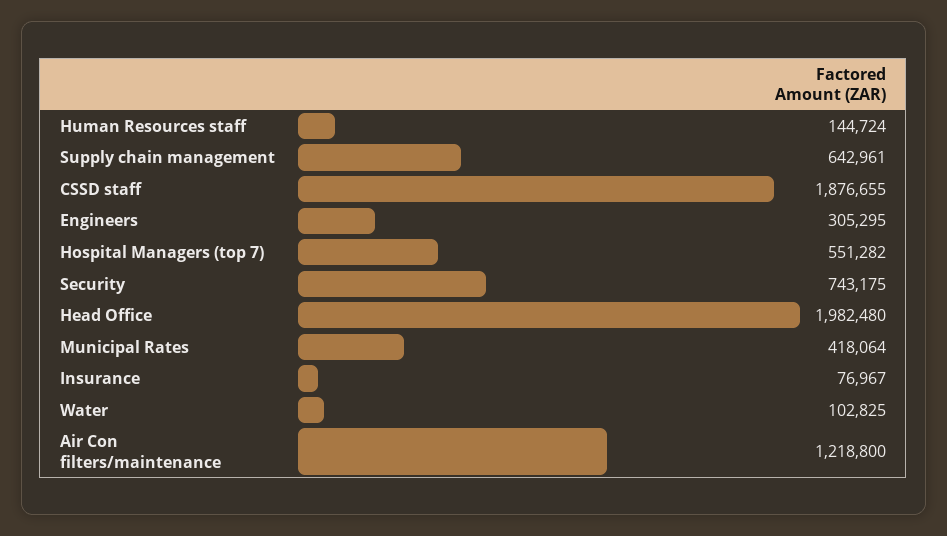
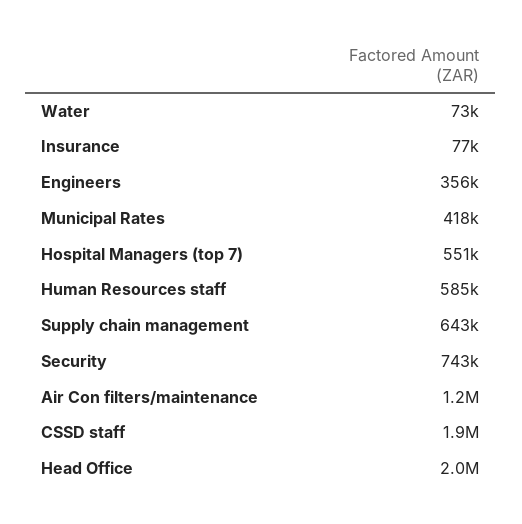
  {
-   "Human Resources staff": 144724,
+   "Human Resources staff": 585000,
    "Supply chain management": 642961,
    "CSSD staff": 1876655,
-   "Engineers": 305295,
+   "Engineers": 356000,
    "Hospital Managers (top 7)": 551282,
    "Security": 743175,
    "Head Office": 1982480,
    "Municipal Rates": 418064,
    "Insurance": 76967,
-   "Water": 102825,
+   "Water": 73000,
    "Air Con filters/maintenance": 1218800
  }

